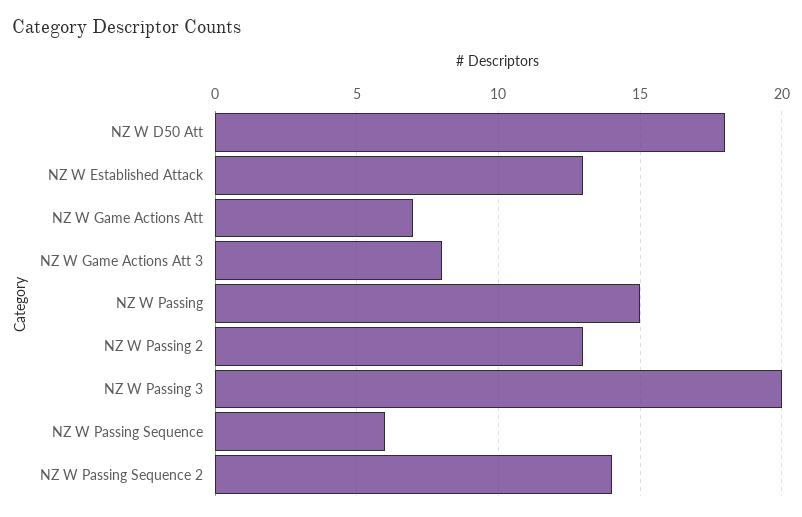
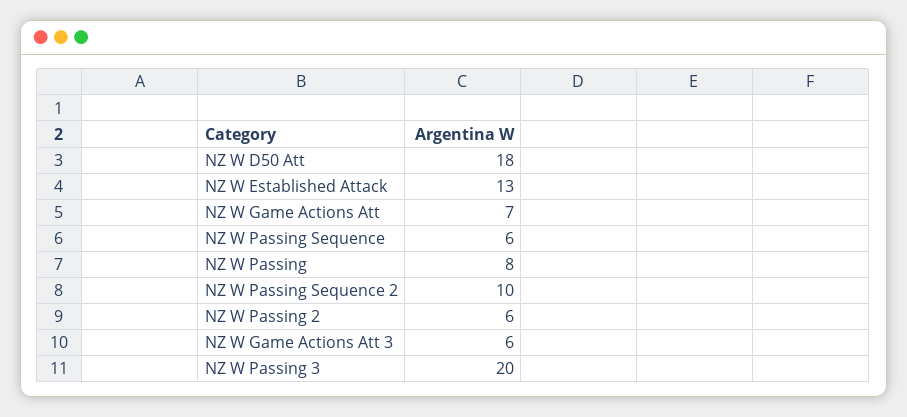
  {
    "NZ W D50 Att": 18,
    "NZ W Established Attack": 13,
    "NZ W Game Actions Att": 7,
-   "NZ W Game Actions Att 3": 8,
+   "NZ W Game Actions Att 3": 6,
-   "NZ W Passing": 15,
+   "NZ W Passing": 8,
-   "NZ W Passing 2": 13,
+   "NZ W Passing 2": 6,
    "NZ W Passing 3": 20,
    "NZ W Passing Sequence": 6,
-   "NZ W Passing Sequence 2": 14
+   "NZ W Passing Sequence 2": 10
  }

